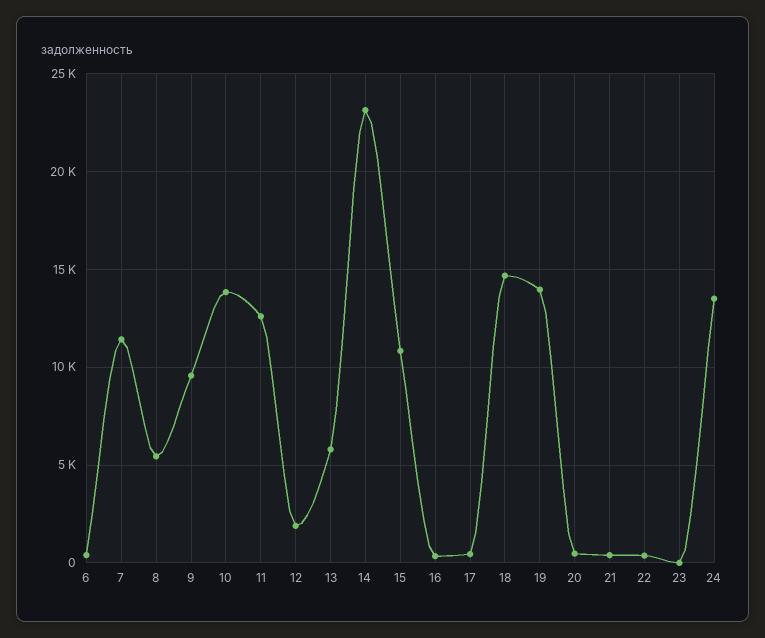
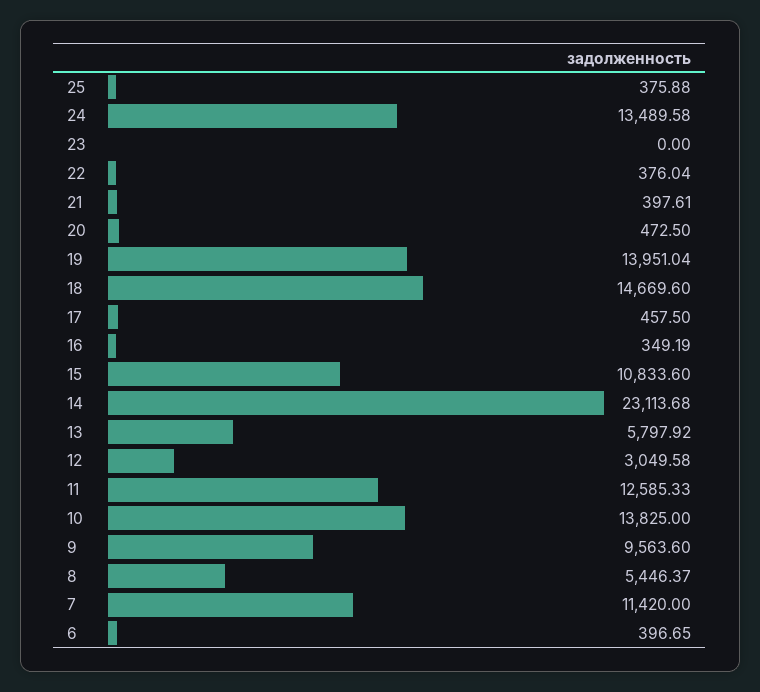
  {
    "6": 396.65,
    "7": 11420,
    "8": 5446.37,
    "9": 9563.6,
    "10": 13825,
    "11": 12585.33,
-   "12": 2000,
+   "12": 3049.58,
    "13": 5797.92,
    "14": 23113.68,
    "15": 10833.6,
    "16": 349.19,
    "17": 457.5,
    "18": 14669.6,
    "19": 13951.04,
    "20": 472.5,
    "21": 397.61,
    "22": 376.04,
    "23": 0,
-   "24": 13489.58
+   "24": 13489.58,
+   "25": 375.88
  }

